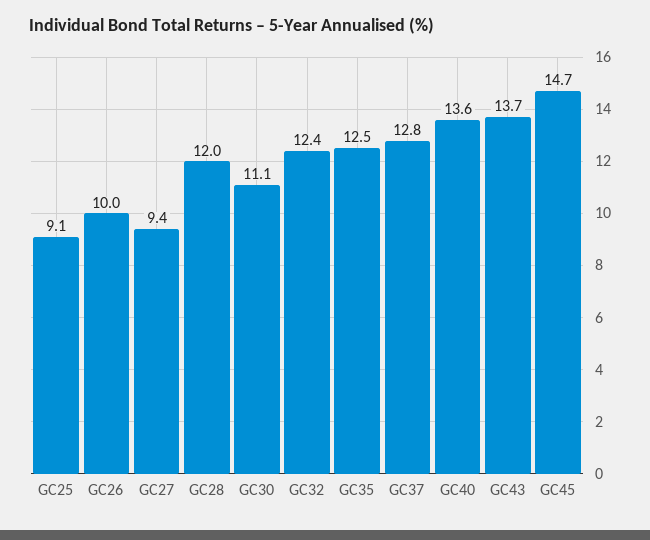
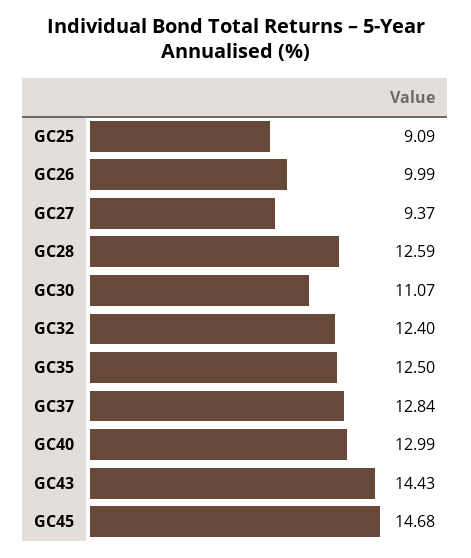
  {
    "GC25": 9.09,
    "GC26": 9.99,
    "GC27": 9.37,
-   "GC28": 12,
+   "GC28": 12.59,
    "GC30": 11.07,
    "GC32": 12.4,
    "GC35": 12.5,
    "GC37": 12.84,
-   "GC40": 13.6,
+   "GC40": 12.99,
-   "GC43": 13.7,
+   "GC43": 14.43,
    "GC45": 14.68
  }

